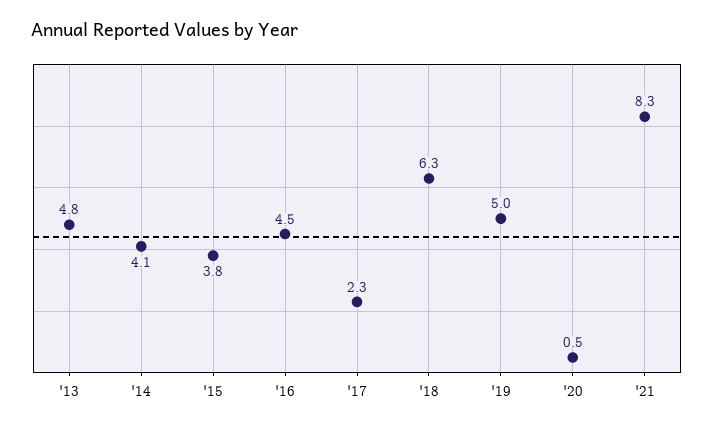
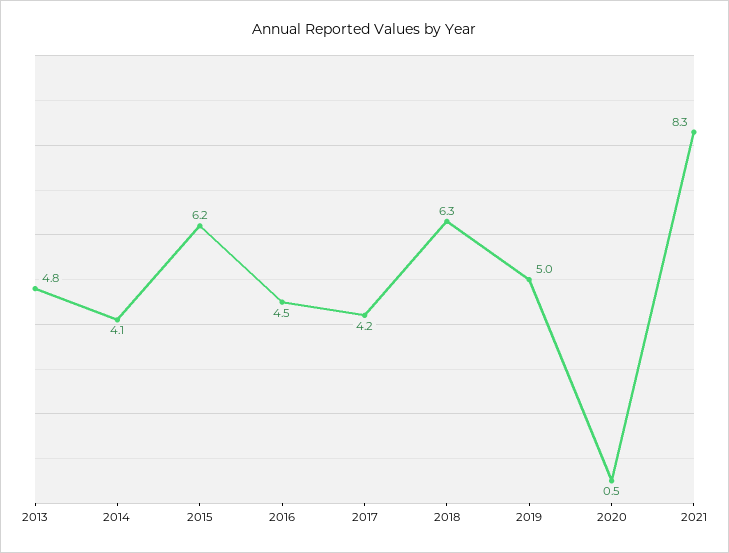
  {
    "'13": 4.8,
    "'14": 4.1,
-   "'15": 3.8,
+   "'15": 6.2,
    "'16": 4.5,
-   "'17": 2.3,
+   "'17": 4.2,
    "'18": 6.3,
    "'19": 5,
    "'20": 0.5,
    "'21": 8.3
  }

